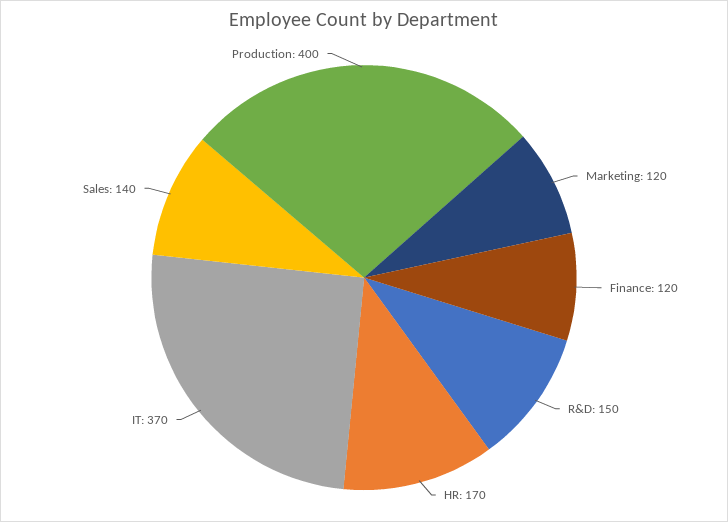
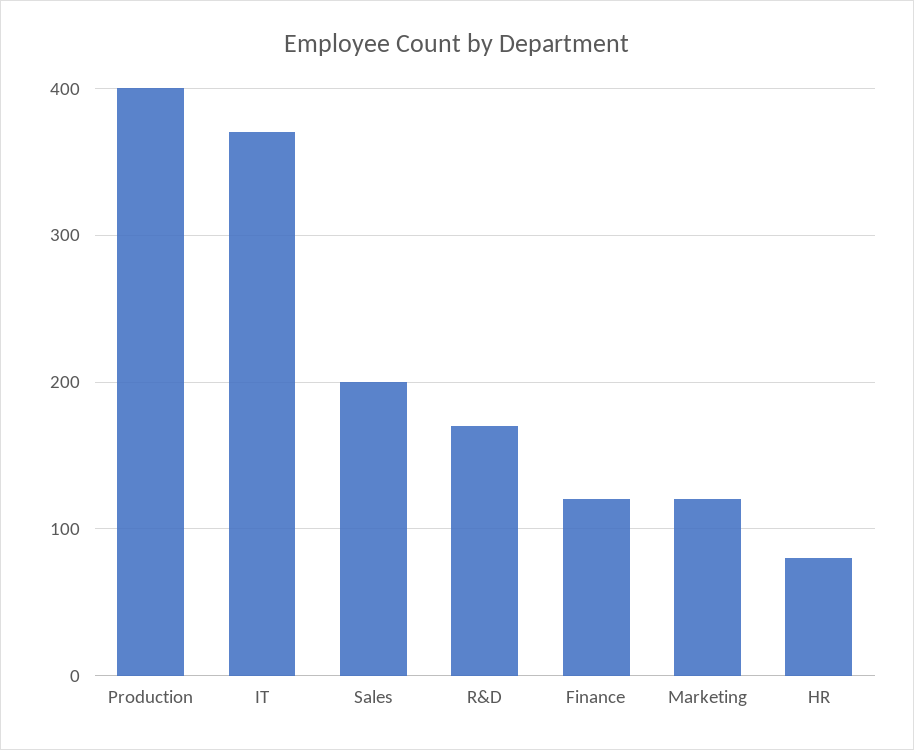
  {
    "Marketing": 120,
    "Finance": 120,
-   "R&D": 150,
+   "R&D": 170,
-   "HR": 170,
+   "HR": 80,
    "IT": 370,
-   "Sales": 140,
+   "Sales": 200,
    "Production": 400
  }

